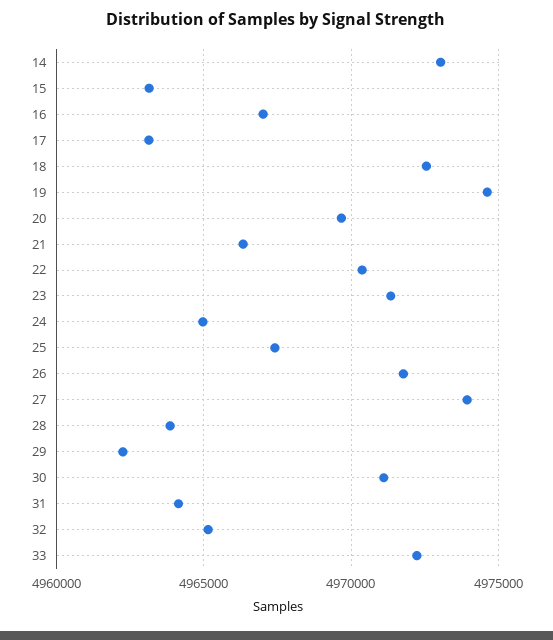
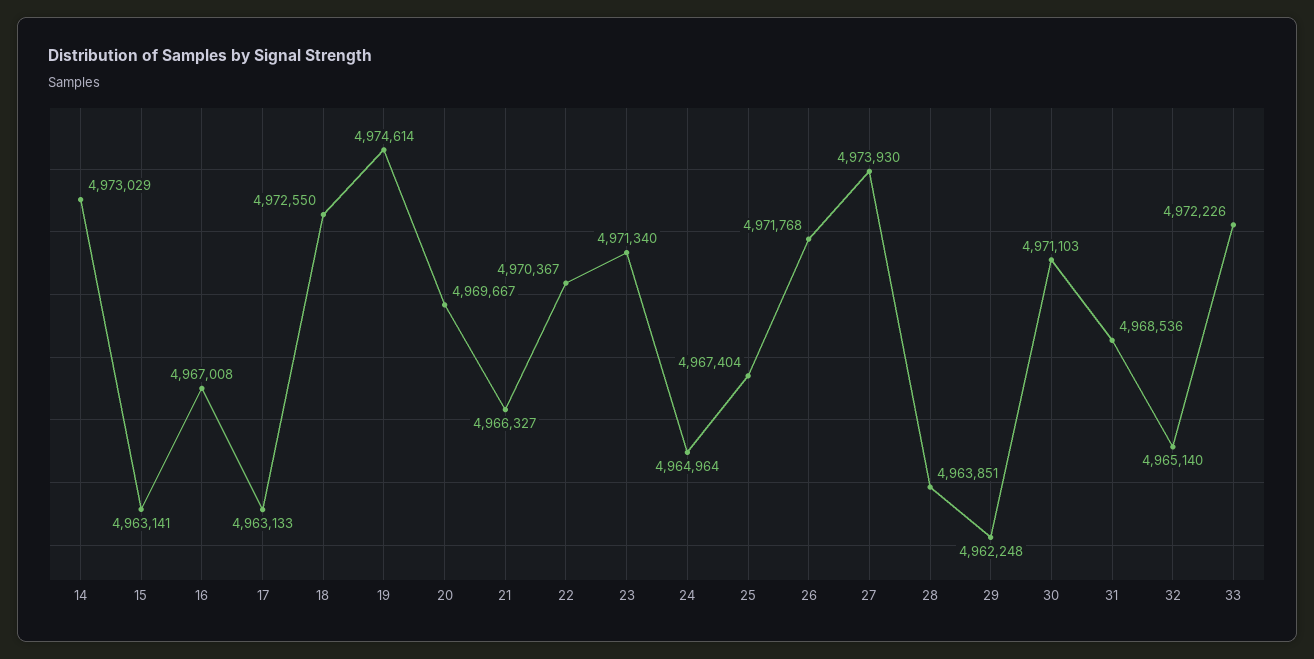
  {
    "14": 4973029,
    "15": 4963141,
    "16": 4967008,
    "17": 4963133,
    "18": 4972550,
    "19": 4974614,
    "20": 4969667,
    "21": 4966327,
    "22": 4970367,
    "23": 4971340,
    "24": 4964964,
    "25": 4967404,
    "26": 4971768,
    "27": 4973930,
    "28": 4963851,
    "29": 4962248,
    "30": 4971103,
-   "31": 4964000,
+   "31": 4968536,
    "32": 4965140,
    "33": 4972226
  }

